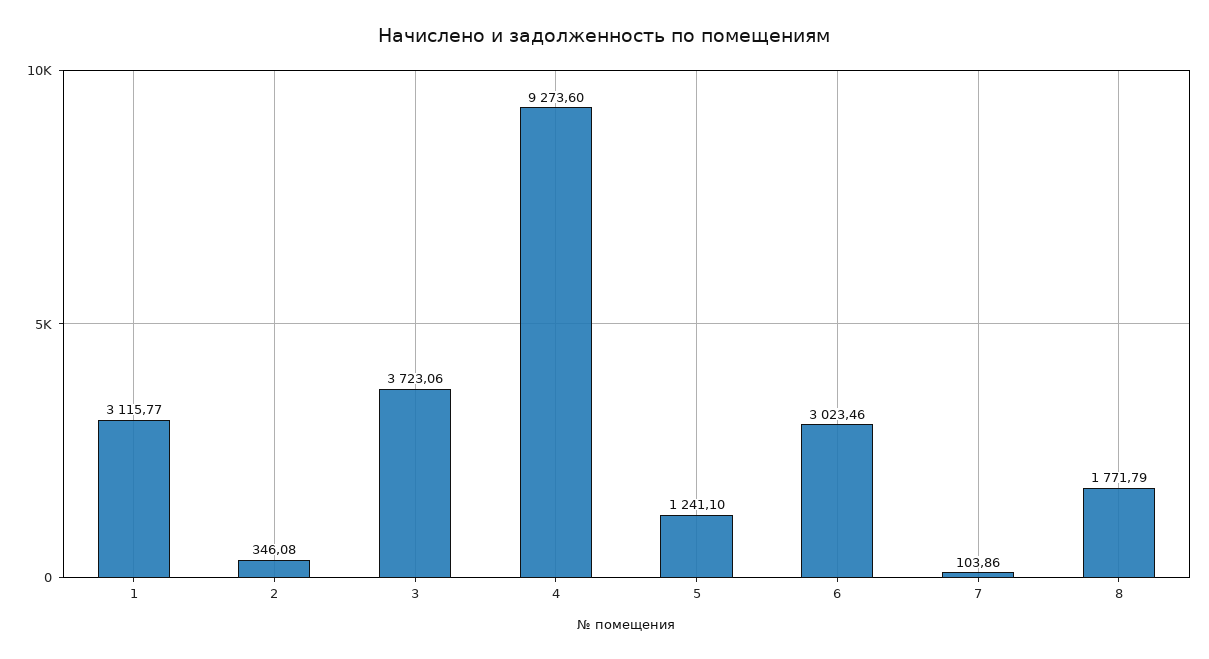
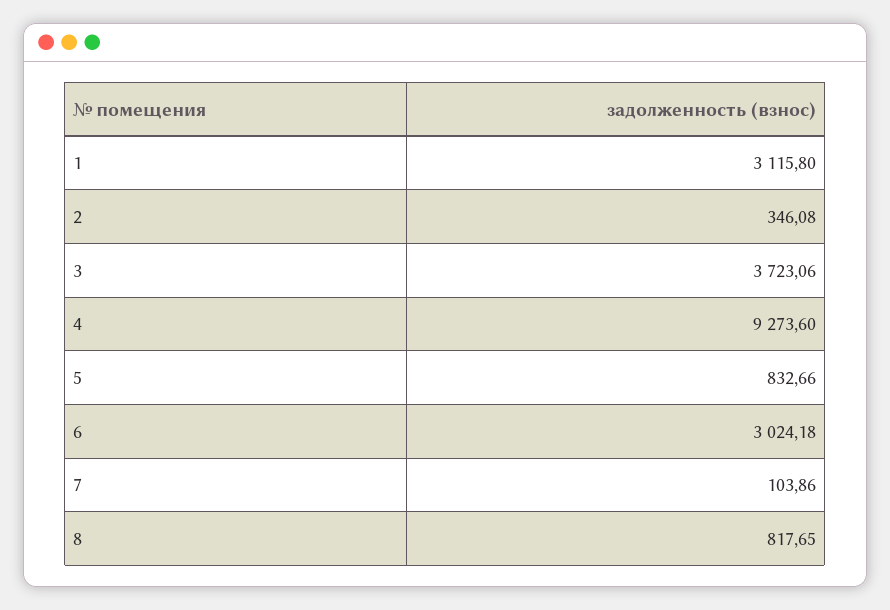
  {
-   "1": 3115.77,
+   "1": 3115.8,
    "2": 346.08,
    "3": 3723.06,
    "4": 9273.6,
-   "5": 1241.1,
+   "5": 832.66,
-   "6": 3023.46,
+   "6": 3024.18,
    "7": 103.86,
-   "8": 1771.79
+   "8": 817.65
  }

